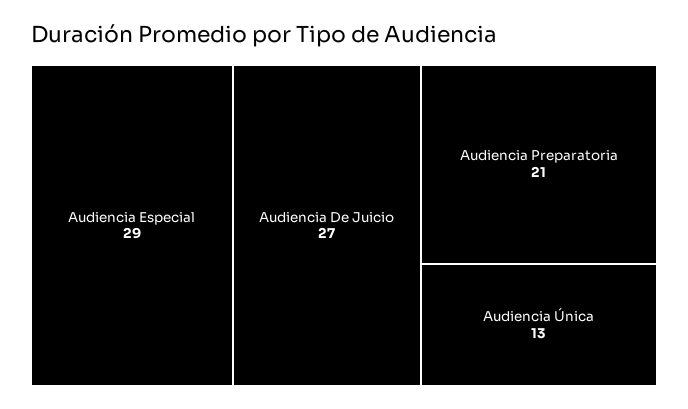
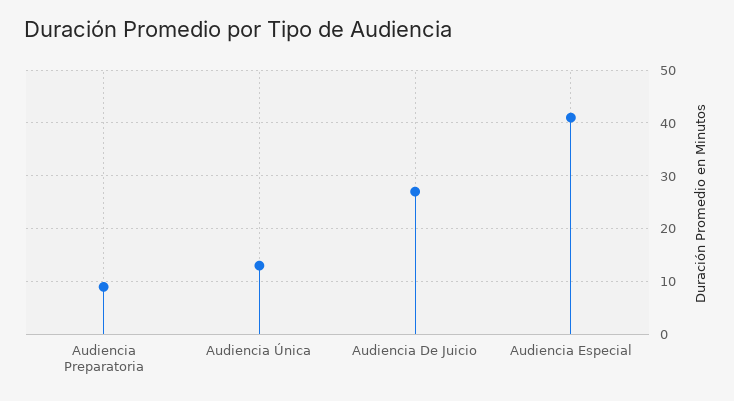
  {
-   "Audiencia Especial": 29,
+   "Audiencia Especial": 40,
    "Audiencia De Juicio": 27,
-   "Audiencia Preparatoria": 21,
+   "Audiencia Preparatoria": 10,
    "Audiencia Única": 13
  }

